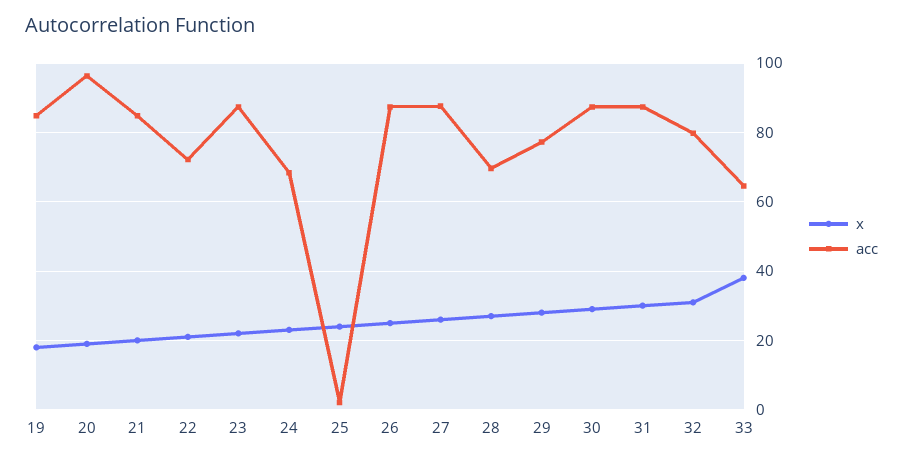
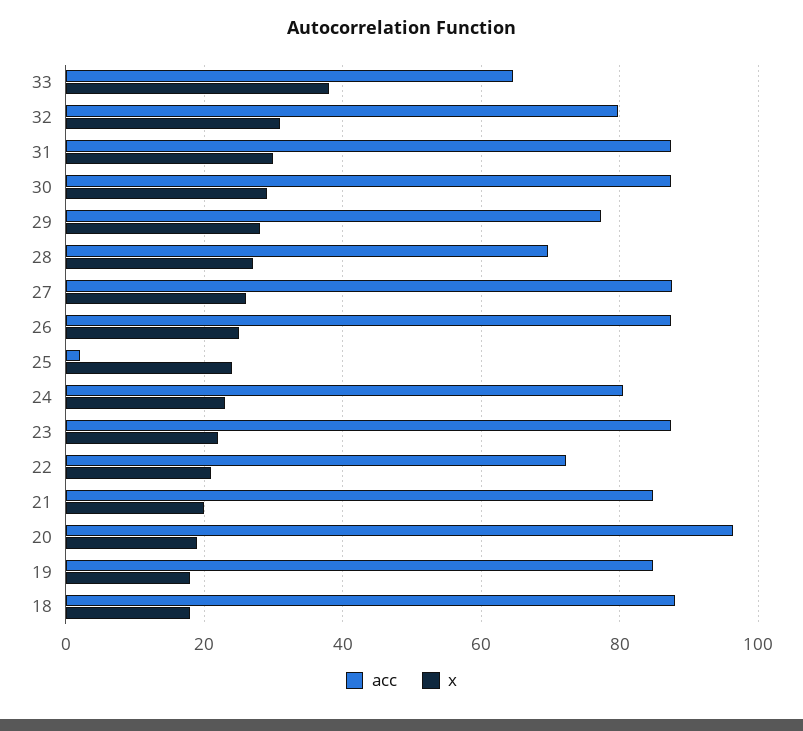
  {
    "x": {
      "19": 18,
      "20": 20,
      "21": 20,
      "22": 22,
      "23": 22,
      "24": 24,
      "25": 24,
      "26": 26,
      "27": 26,
      "28": 28,
      "29": 28,
      "30": 30,
      "31": 30,
      "32": 32,
-     "33": 38
+     "33": 38,
+     "18": 18
    },
    "acc": {
      "19": 84,
      "20": 96,
      "21": 84,
      "22": 72,
      "23": 88,
-     "24": 68,
+     "24": 80,
      "25": 2,
      "26": 88,
      "27": 88,
      "28": 70,
      "29": 78,
      "30": 88,
      "31": 88,
      "32": 80,
-     "33": 64
+     "33": 64,
+     "18": 88
    }
  }

